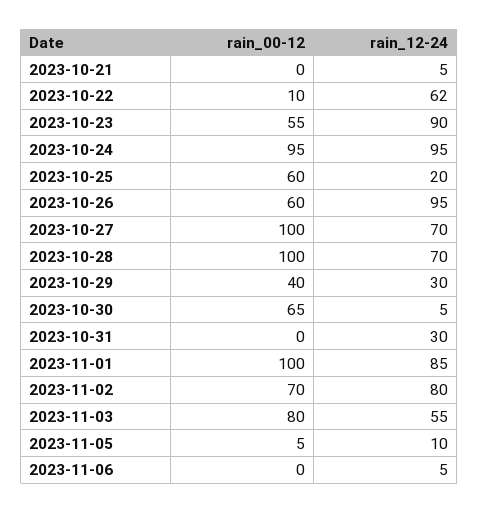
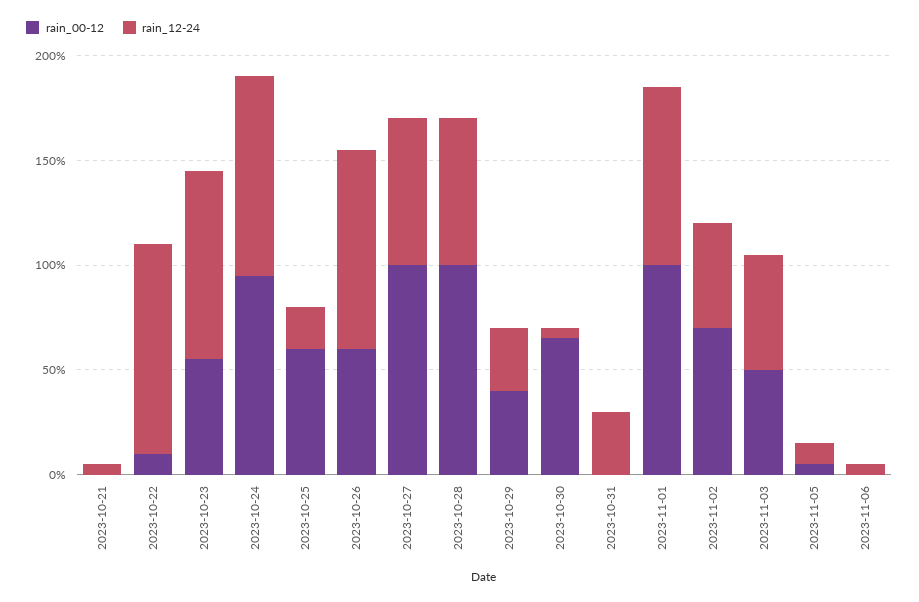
  {
    "rain_00-12": {
      "2023-10-21": 0,
      "2023-10-22": 10,
      "2023-10-23": 55,
      "2023-10-24": 95,
      "2023-10-25": 60,
      "2023-10-26": 60,
      "2023-10-27": 100,
      "2023-10-28": 100,
      "2023-10-29": 40,
      "2023-10-30": 65,
      "2023-10-31": 0,
      "2023-11-01": 100,
      "2023-11-02": 70,
-     "2023-11-03": 80,
+     "2023-11-03": 50,
      "2023-11-05": 5,
      "2023-11-06": 0
    },
    "rain_12-24": {
      "2023-10-21": 5,
-     "2023-10-22": 62,
+     "2023-10-22": 100,
      "2023-10-23": 90,
      "2023-10-24": 95,
      "2023-10-25": 20,
      "2023-10-26": 95,
      "2023-10-27": 70,
      "2023-10-28": 70,
      "2023-10-29": 30,
      "2023-10-30": 5,
      "2023-10-31": 30,
      "2023-11-01": 85,
-     "2023-11-02": 80,
+     "2023-11-02": 50,
      "2023-11-03": 55,
      "2023-11-05": 10,
      "2023-11-06": 5
    }
  }

